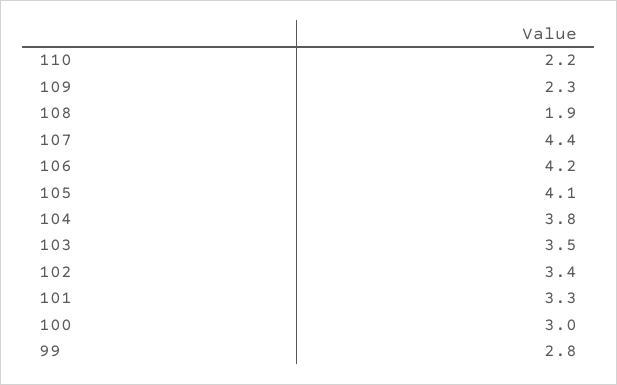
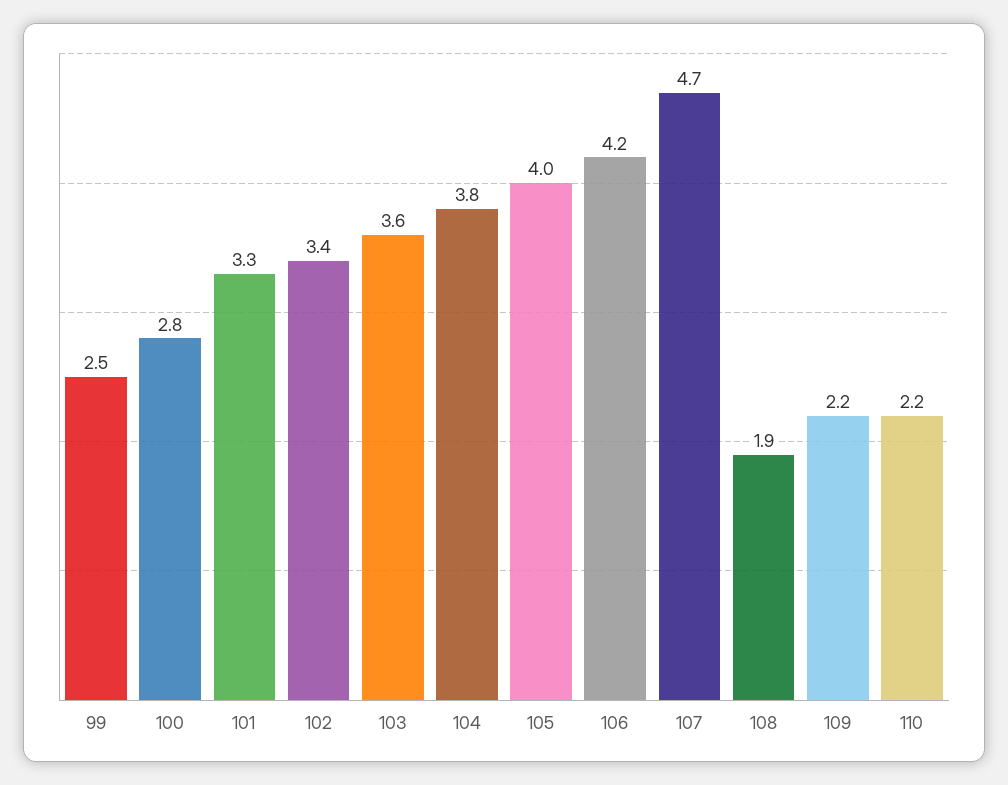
  {
    "110": 2.2,
-   "109": 2.3,
+   "109": 2.2,
    "108": 1.9,
-   "107": 4.4,
+   "107": 4.7,
    "106": 4.2,
-   "105": 4.1,
+   "105": 4,
    "104": 3.8,
-   "103": 3.5,
+   "103": 3.6,
    "102": 3.4,
    "101": 3.3,
-   "100": 3,
+   "100": 2.8,
-   "99": 2.8
+   "99": 2.5
  }

